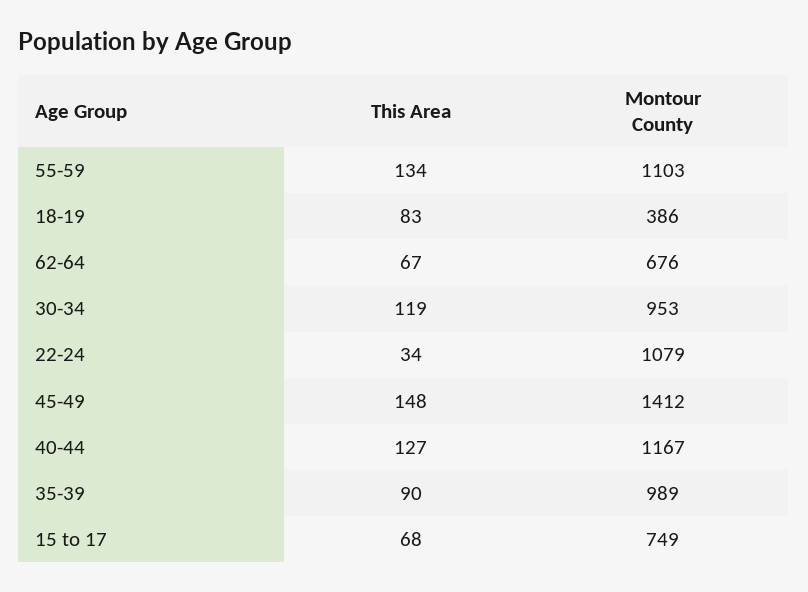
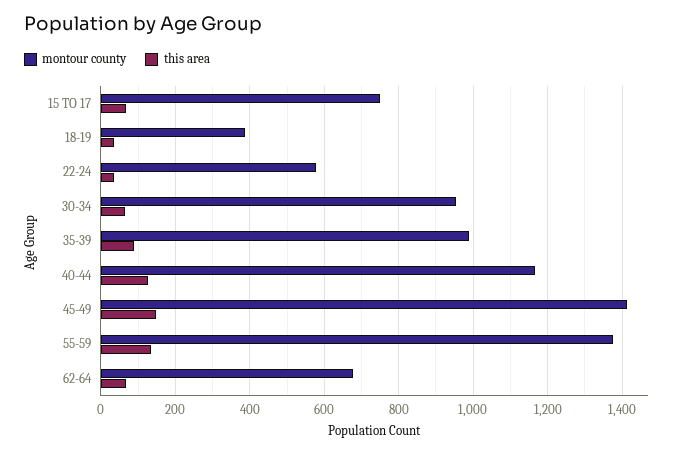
  {
    "This Area": {
      "55-59": 134,
-     "18-19": 83,
+     "18-19": 40,
      "62-64": 67,
-     "30-34": 119,
+     "30-34": 60,
      "22-24": 34,
      "45-49": 148,
      "40-44": 127,
      "35-39": 90,
      "15 to 17": 68
    },
    "Montour County": {
-     "55-59": 1103,
+     "55-59": 1380,
      "18-19": 386,
      "62-64": 676,
      "30-34": 953,
-     "22-24": 1079,
+     "22-24": 580,
      "45-49": 1412,
      "40-44": 1167,
      "35-39": 989,
      "15 to 17": 749
    }
  }

